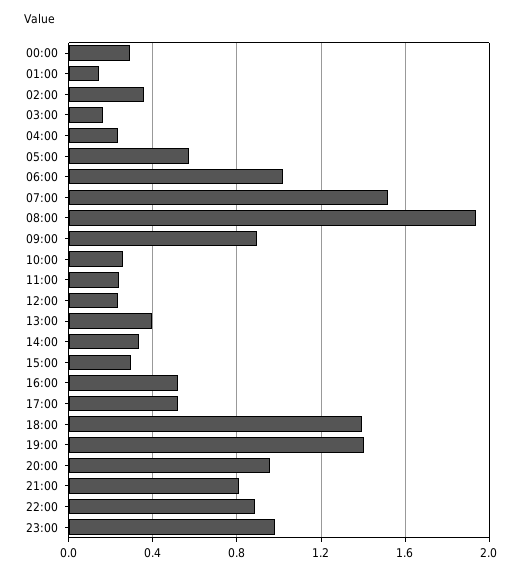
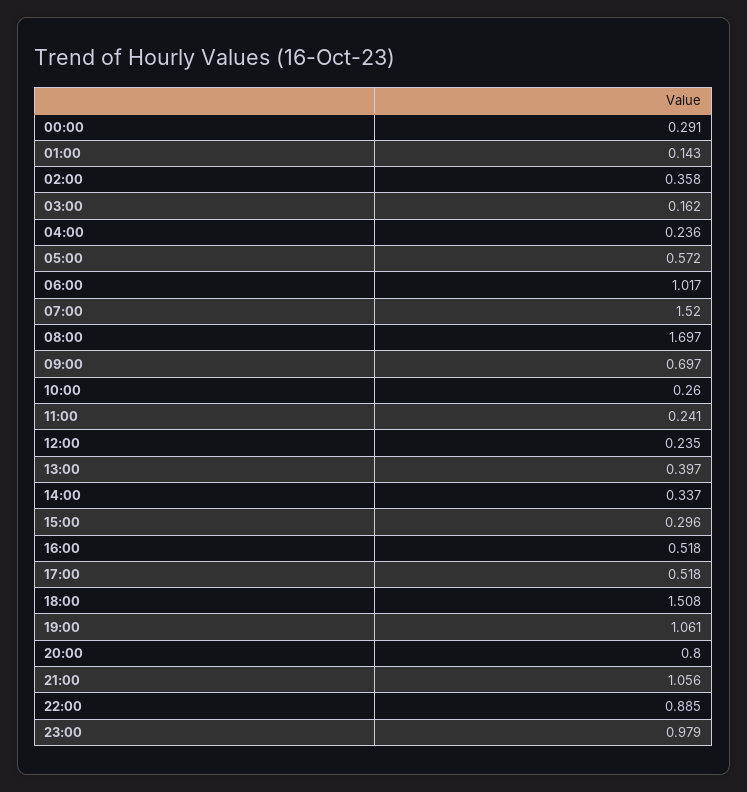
  {
    "00:00": 0.291,
    "01:00": 0.143,
    "02:00": 0.358,
    "03:00": 0.162,
    "04:00": 0.236,
    "05:00": 0.572,
    "06:00": 1.017,
    "07:00": 1.52,
-   "08:00": 1.95,
+   "08:00": 1.697,
-   "09:00": 0.9,
+   "09:00": 0.697,
    "10:00": 0.26,
    "11:00": 0.241,
    "12:00": 0.235,
    "13:00": 0.397,
    "14:00": 0.337,
    "15:00": 0.296,
    "16:00": 0.518,
    "17:00": 0.518,
-   "18:00": 1.4,
+   "18:00": 1.508,
-   "19:00": 1.4,
+   "19:00": 1.061,
-   "20:00": 0.95,
+   "20:00": 0.8,
-   "21:00": 0.8,
+   "21:00": 1.056,
    "22:00": 0.885,
    "23:00": 0.979
  }

